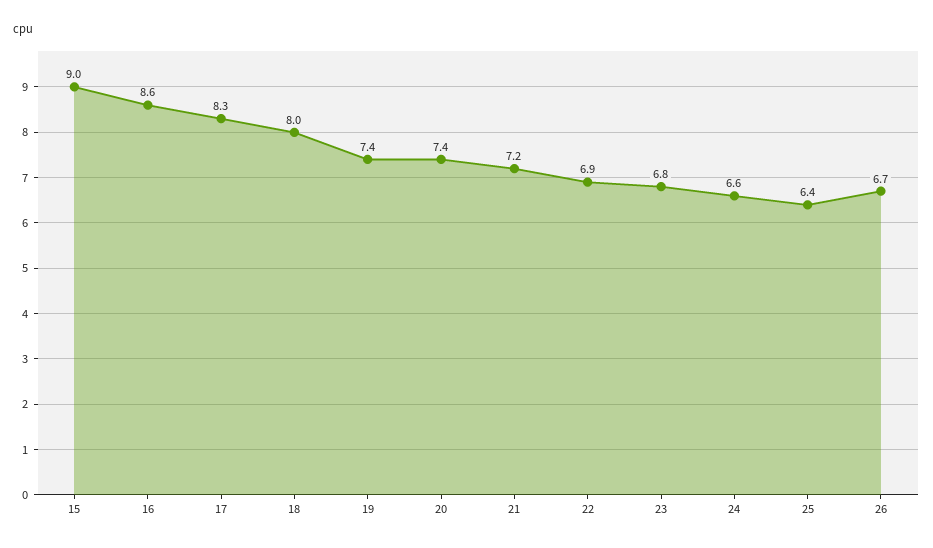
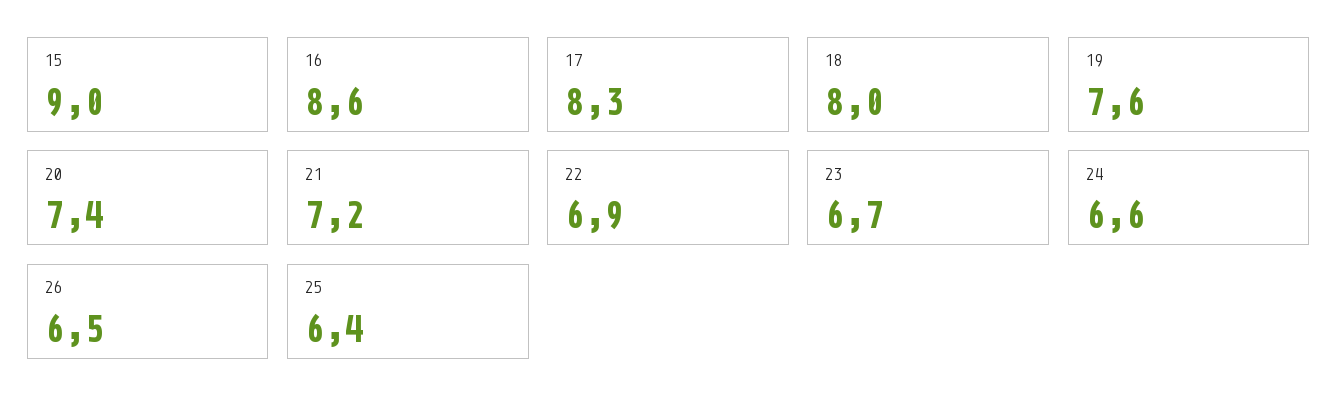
  {
    "15": 9,
    "16": 8.6,
    "17": 8.3,
    "18": 8,
-   "19": 7.4,
+   "19": 7.6,
    "20": 7.4,
    "21": 7.2,
    "22": 6.9,
-   "23": 6.8,
+   "23": 6.7,
    "24": 6.6,
    "25": 6.4,
-   "26": 6.7
+   "26": 6.5
  }

